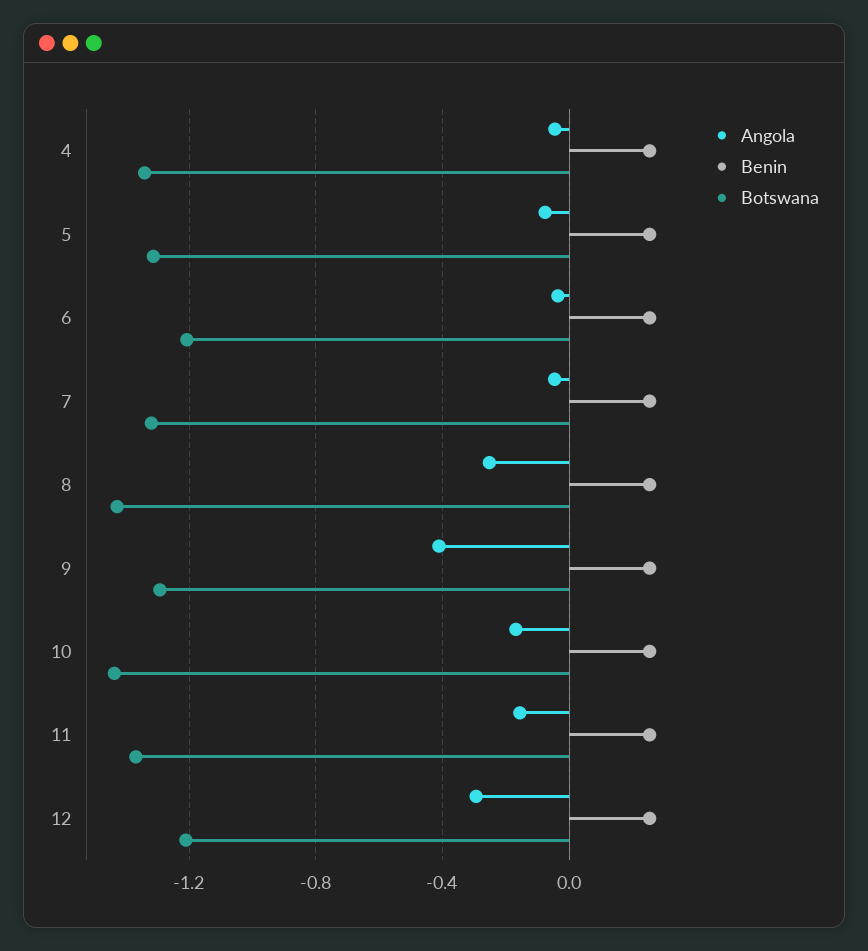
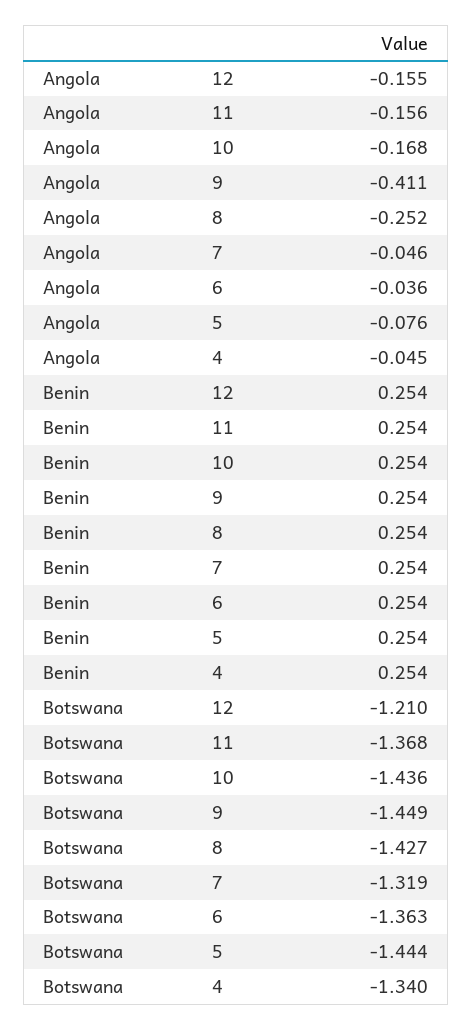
  {
    "Angola": {
      "4": -0.045,
      "5": -0.076,
      "6": -0.036,
      "7": -0.046,
      "8": -0.252,
      "9": -0.411,
      "10": -0.168,
      "11": -0.156,
-     "12": -0.3
+     "12": -0.155
    },
    "Benin": {
      "4": 0.254,
      "5": 0.254,
      "6": 0.254,
      "7": 0.254,
      "8": 0.254,
      "9": 0.254,
      "10": 0.254,
      "11": 0.254,
      "12": 0.254
    },
    "Botswana": {
      "4": -1.34,
-     "5": -1.3,
+     "5": -1.444,
-     "6": -1.2,
+     "6": -1.363,
      "7": -1.319,
      "8": -1.427,
-     "9": -1.3,
+     "9": -1.449,
      "10": -1.436,
      "11": -1.368,
      "12": -1.21
    }
  }

